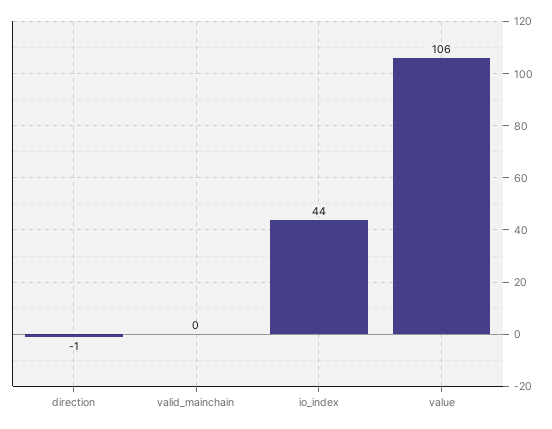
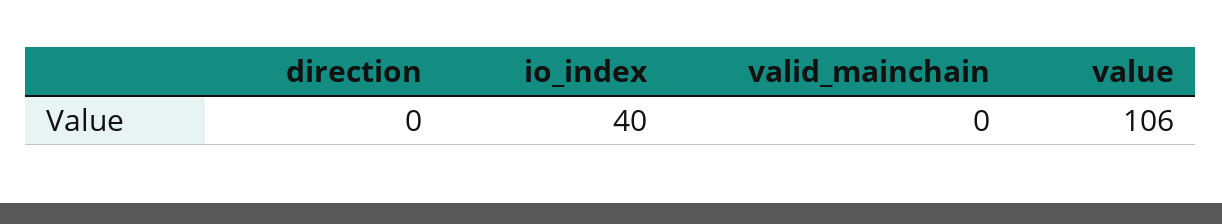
  {
-   "direction": -1,
+   "direction": 0,
    "valid_mainchain": 0,
-   "io_index": 44,
+   "io_index": 40,
    "value": 106
  }

